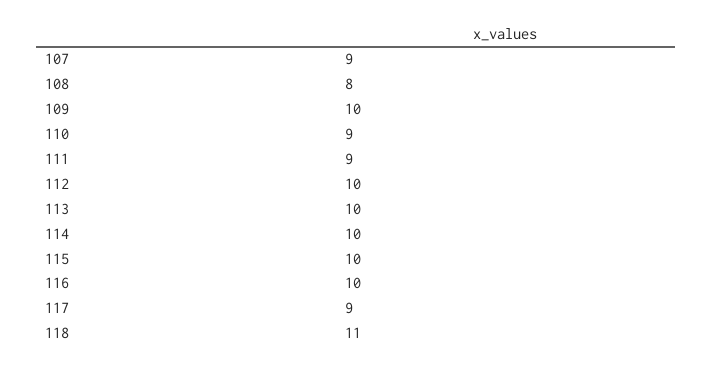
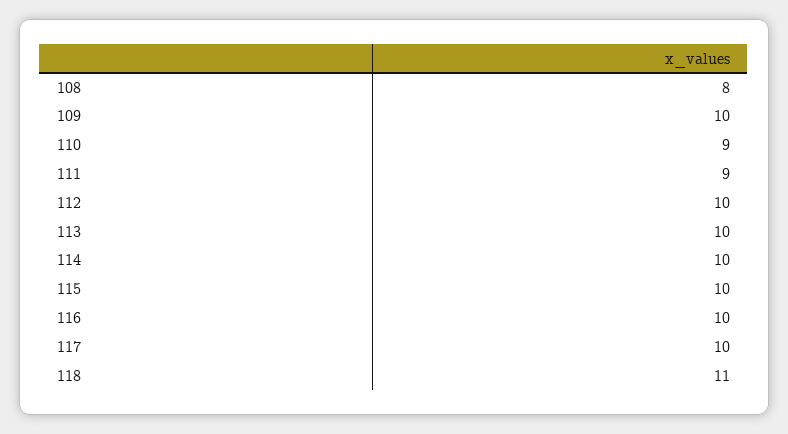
  {
-   "107": 9,
    "108": 8,
    "109": 10,
    "110": 9,
    "111": 9,
    "112": 10,
    "113": 10,
    "114": 10,
    "115": 10,
    "116": 10,
-   "117": 9,
+   "117": 10,
    "118": 11
  }

